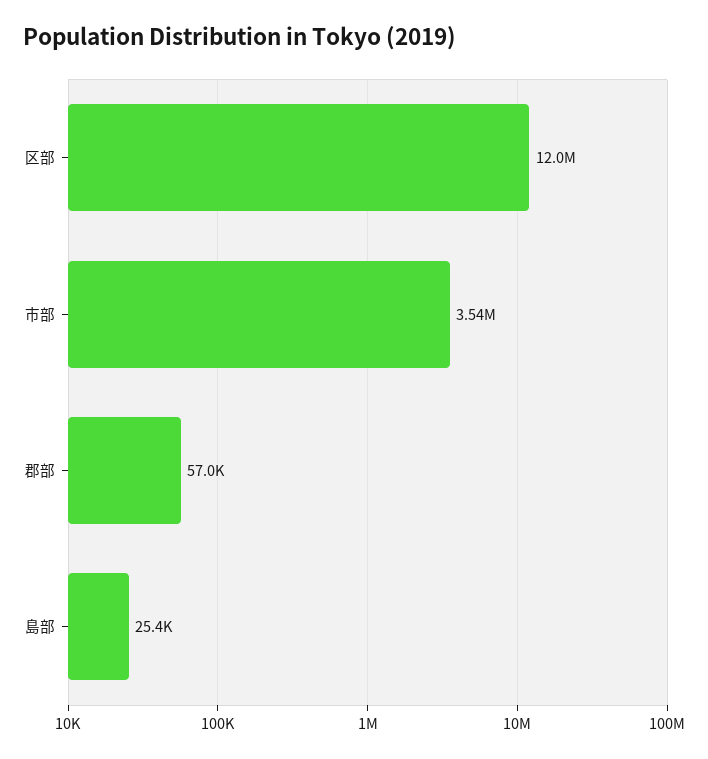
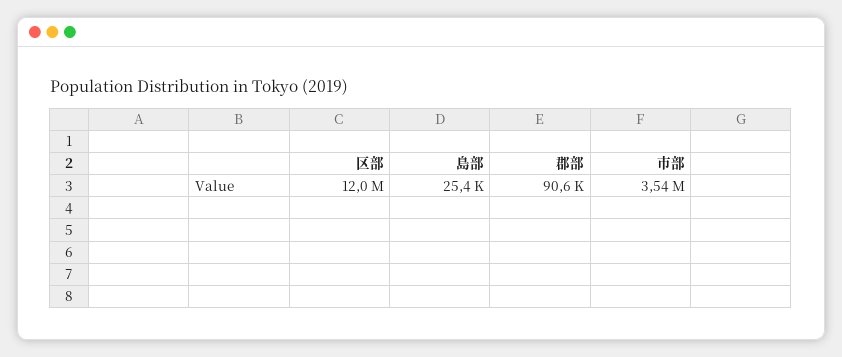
  {
    "区部": 12000000,
    "市部": 3540000,
-   "郡部": 57000,
+   "郡部": 90600,
    "島部": 25400
  }

